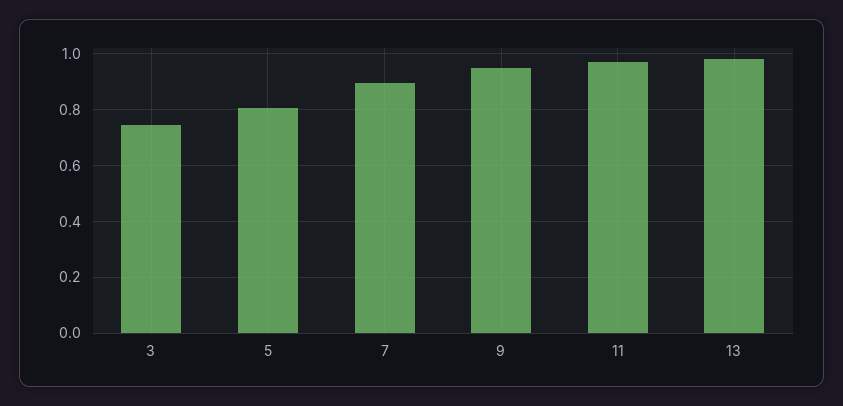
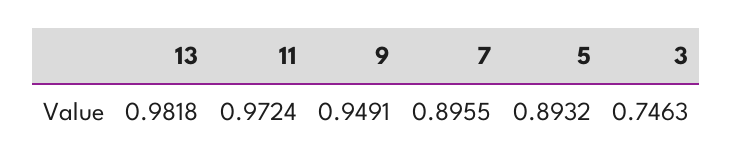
  {
    "3": 0.7463,
-   "5": 0.8,
+   "5": 0.8932,
    "7": 0.8955,
    "9": 0.9491,
    "11": 0.9724,
    "13": 0.9818
  }

